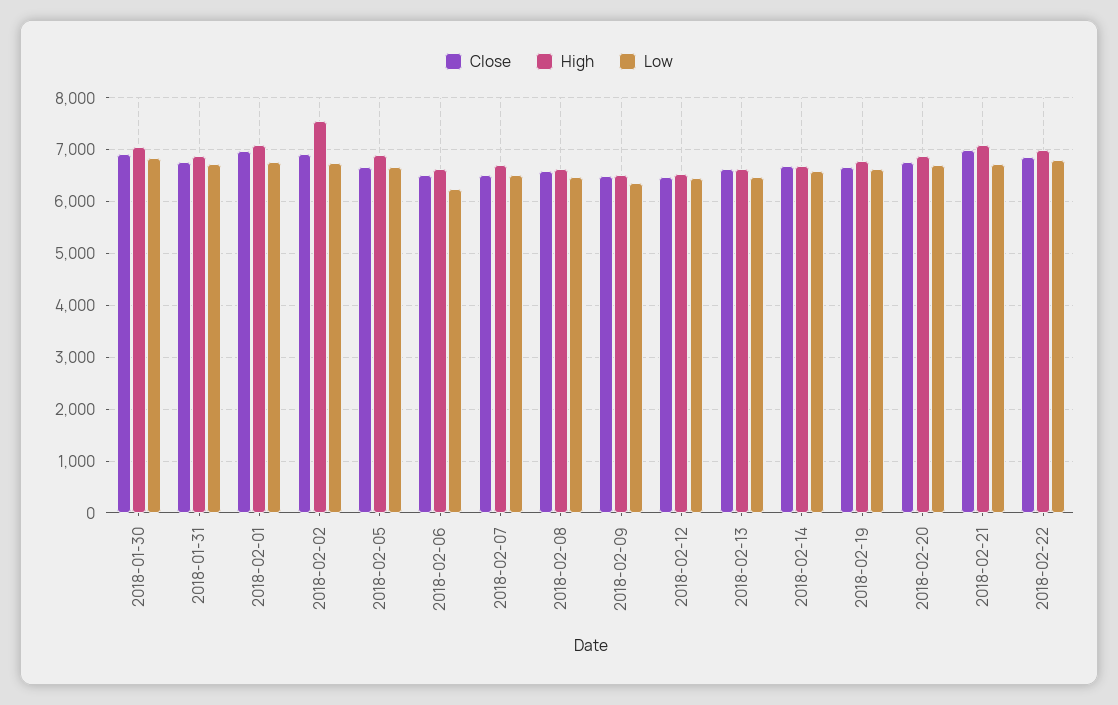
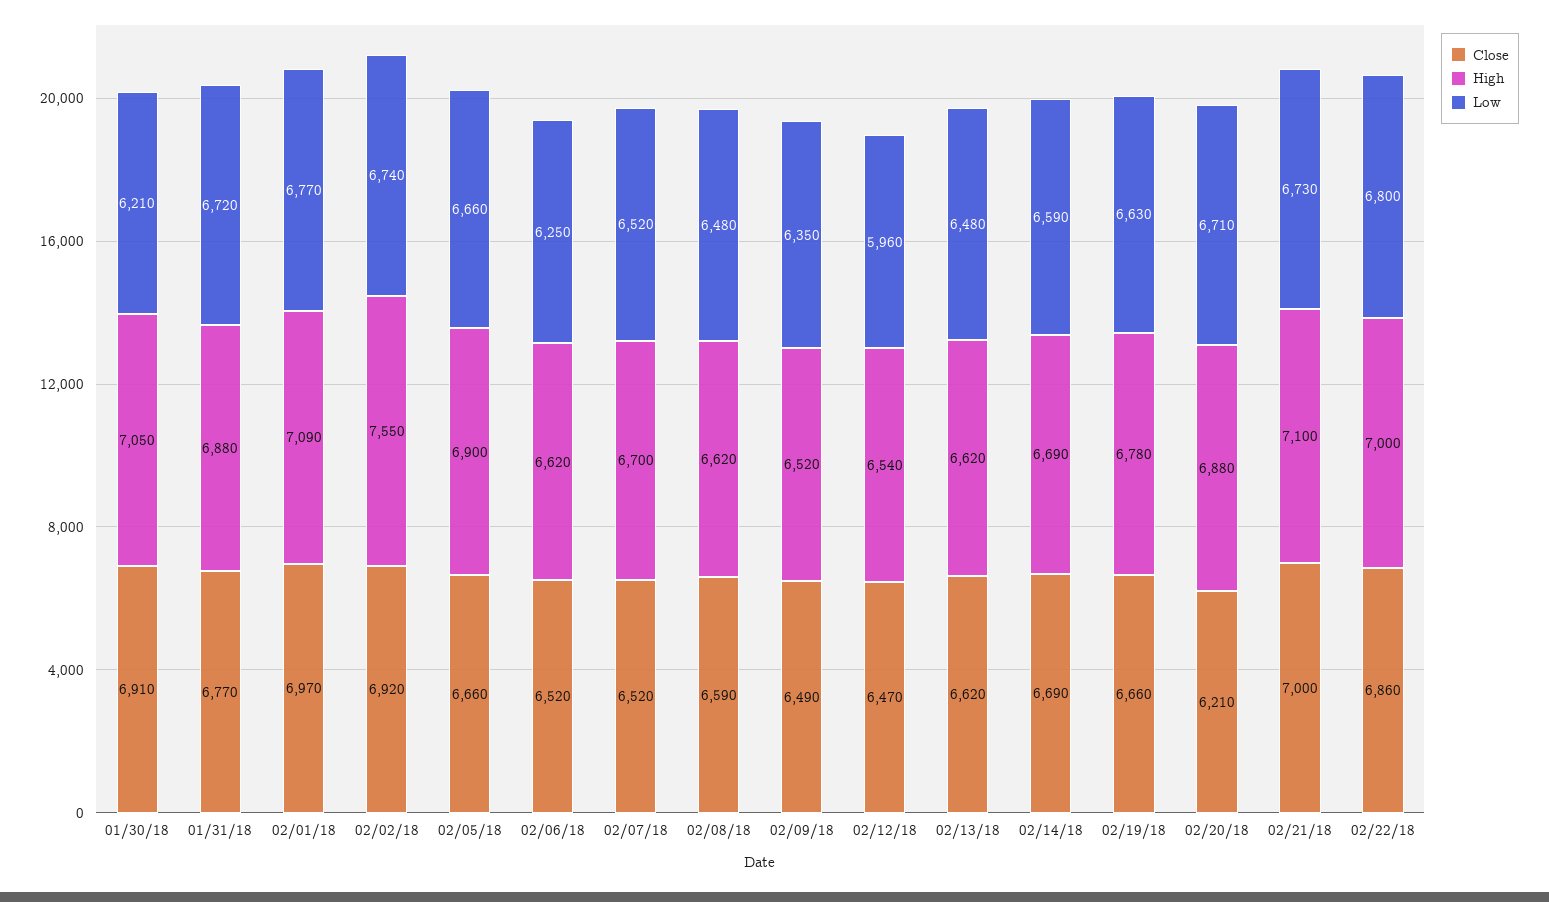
  {
    "Close": {
      "2018-01-30": 6910,
      "2018-01-31": 6770,
      "2018-02-01": 6970,
      "2018-02-02": 6920,
      "2018-02-05": 6660,
      "2018-02-06": 6520,
      "2018-02-07": 6520,
      "2018-02-08": 6590,
      "2018-02-09": 6490,
      "2018-02-12": 6470,
      "2018-02-13": 6620,
      "2018-02-14": 6690,
      "2018-02-19": 6660,
-     "2018-02-20": 6800,
+     "2018-02-20": 6210,
      "2018-02-21": 7000,
      "2018-02-22": 6860
    },
    "High": {
      "2018-01-30": 7050,
      "2018-01-31": 6880,
      "2018-02-01": 7090,
      "2018-02-02": 7550,
      "2018-02-05": 6900,
      "2018-02-06": 6620,
      "2018-02-07": 6700,
      "2018-02-08": 6620,
      "2018-02-09": 6520,
      "2018-02-12": 6540,
      "2018-02-13": 6620,
      "2018-02-14": 6690,
      "2018-02-19": 6780,
      "2018-02-20": 6880,
      "2018-02-21": 7100,
      "2018-02-22": 7000
    },
    "Low": {
-     "2018-01-30": 6800,
+     "2018-01-30": 6210,
      "2018-01-31": 6720,
      "2018-02-01": 6770,
      "2018-02-02": 6740,
      "2018-02-05": 6660,
      "2018-02-06": 6250,
      "2018-02-07": 6520,
      "2018-02-08": 6480,
      "2018-02-09": 6350,
-     "2018-02-12": 6400,
+     "2018-02-12": 5960,
      "2018-02-13": 6480,
      "2018-02-14": 6590,
      "2018-02-19": 6630,
      "2018-02-20": 6710,
      "2018-02-21": 6730,
      "2018-02-22": 6800
    }
  }

